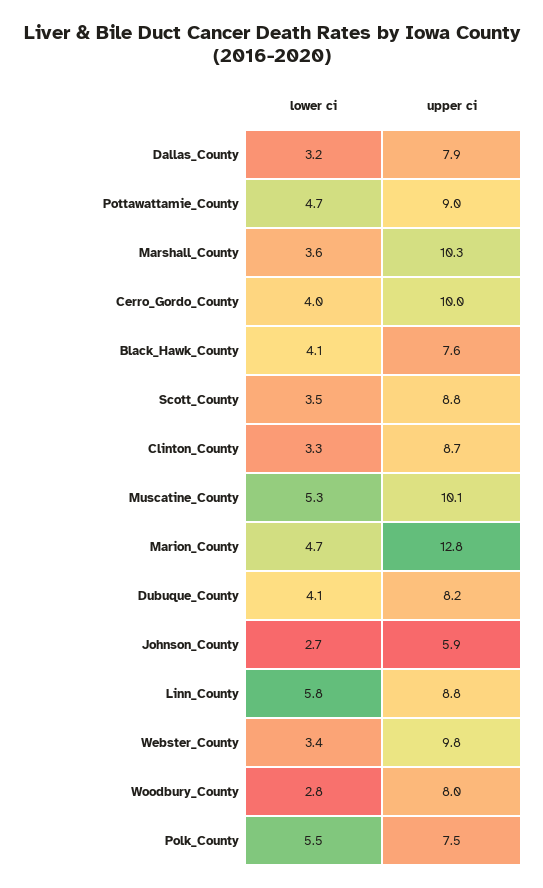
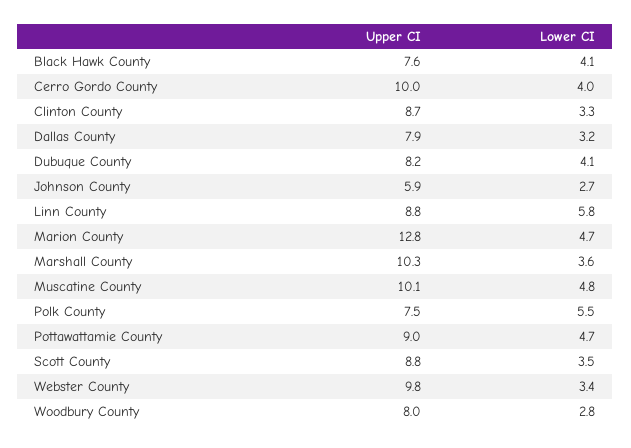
  {
    "lower ci": {
      "Dallas_County": 3.2,
      "Pottawattamie_County": 4.7,
      "Marshall_County": 3.6,
      "Cerro_Gordo_County": 4,
      "Black_Hawk_County": 4.1,
      "Scott_County": 3.5,
      "Clinton_County": 3.3,
-     "Muscatine_County": 5.3,
+     "Muscatine_County": 4.8,
      "Marion_County": 4.7,
      "Dubuque_County": 4.1,
      "Johnson_County": 2.7,
      "Linn_County": 5.8,
      "Webster_County": 3.4,
      "Woodbury_County": 2.8,
      "Polk_County": 5.5
    },
    "upper ci": {
      "Dallas_County": 7.9,
      "Pottawattamie_County": 9,
      "Marshall_County": 10.3,
      "Cerro_Gordo_County": 10,
      "Black_Hawk_County": 7.6,
      "Scott_County": 8.8,
      "Clinton_County": 8.7,
      "Muscatine_County": 10.1,
      "Marion_County": 12.8,
      "Dubuque_County": 8.2,
      "Johnson_County": 5.9,
      "Linn_County": 8.8,
      "Webster_County": 9.8,
      "Woodbury_County": 8,
      "Polk_County": 7.5
    }
  }

